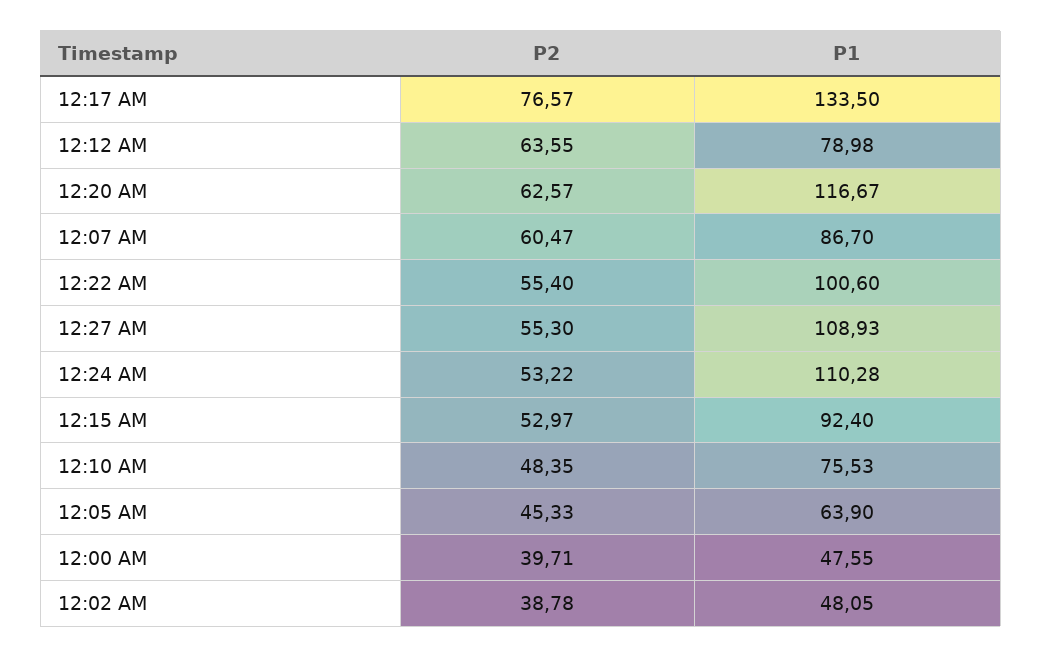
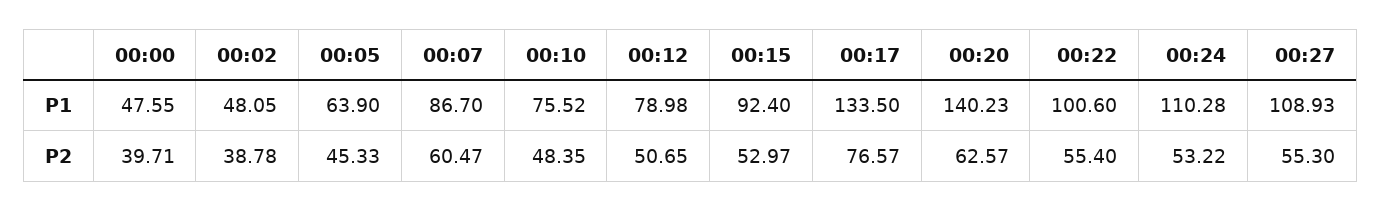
  {
    "P2": {
      "12:17 AM": 76.57,
-     "12:12 AM": 63.55,
+     "12:12 AM": 50.65,
      "12:20 AM": 62.57,
      "12:07 AM": 60.47,
      "12:22 AM": 55.4,
      "12:27 AM": 55.3,
      "12:24 AM": 53.22,
      "12:15 AM": 52.97,
      "12:10 AM": 48.35,
      "12:05 AM": 45.33,
      "12:00 AM": 39.71,
      "12:02 AM": 38.78
    },
    "P1": {
      "12:17 AM": 133.5,
      "12:12 AM": 78.98,
-     "12:20 AM": 116.67,
+     "12:20 AM": 140.23,
      "12:07 AM": 86.7,
      "12:22 AM": 100.6,
      "12:27 AM": 108.93,
      "12:24 AM": 110.28,
      "12:15 AM": 92.4,
-     "12:10 AM": 75.53,
+     "12:10 AM": 75.52,
      "12:05 AM": 63.9,
      "12:00 AM": 47.55,
      "12:02 AM": 48.05
    }
  }

